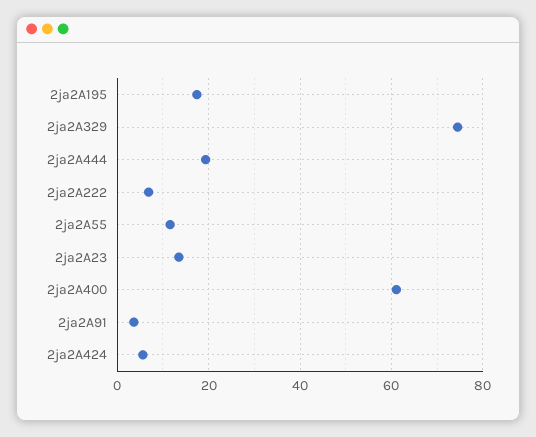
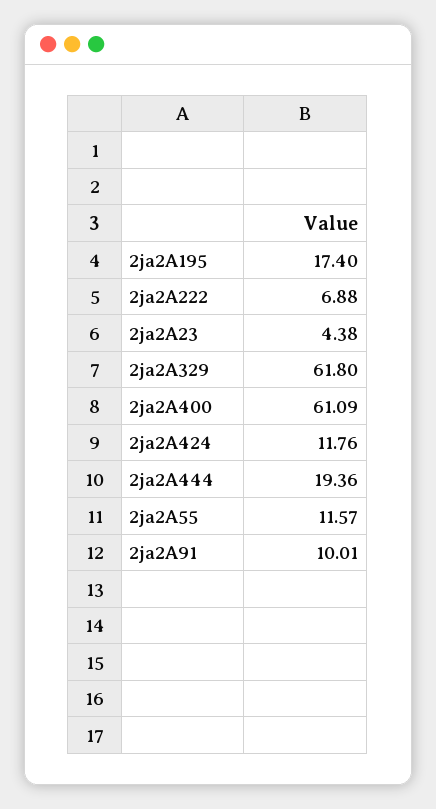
  {
    "2ja2A195": 17.4,
-   "2ja2A329": 74,
+   "2ja2A329": 61.8,
    "2ja2A444": 19.36,
    "2ja2A222": 6.88,
    "2ja2A55": 11.57,
-   "2ja2A23": 14,
+   "2ja2A23": 4.38,
    "2ja2A400": 61.09,
-   "2ja2A91": 4,
+   "2ja2A91": 10.01,
-   "2ja2A424": 6
+   "2ja2A424": 11.76
  }

